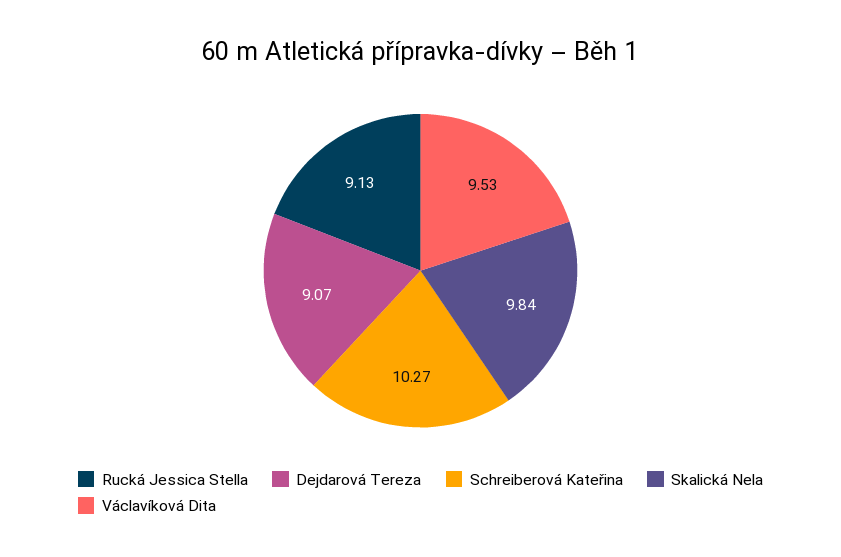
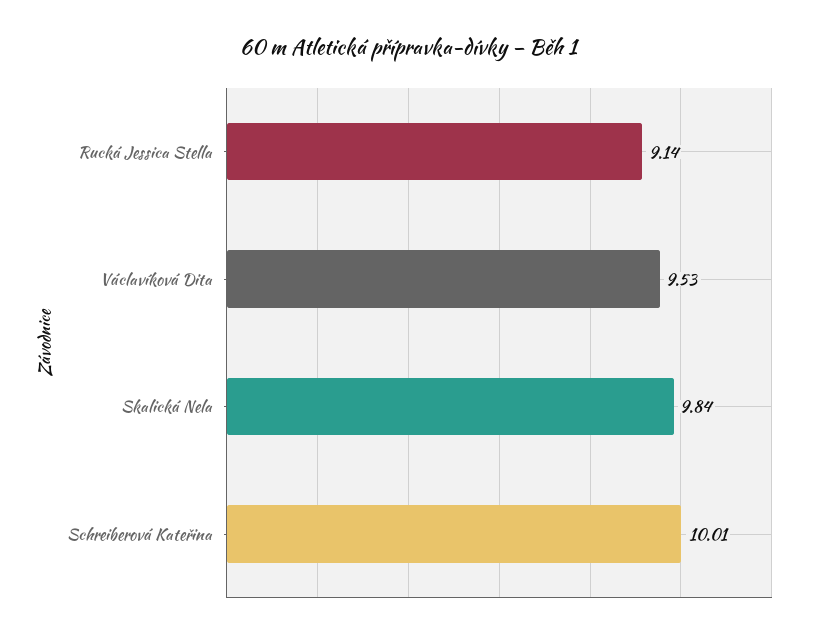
  {
-   "Rucká Jessica Stella": 9.13,
+   "Rucká Jessica Stella": 9.14,
-   "Dejdarová Tereza": 9.07,
-   "Schreiberová Kateřina": 10.27,
+   "Schreiberová Kateřina": 10.01,
    "Skalická Nela": 9.84,
    "Václavíková Dita": 9.53
  }

